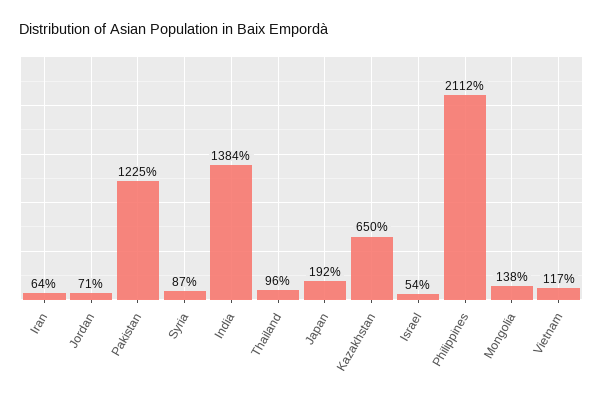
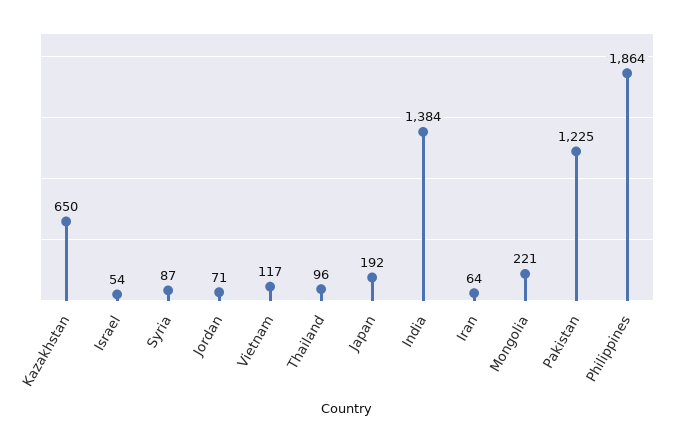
  {
    "Iran": 64,
    "Jordan": 71,
    "Pakistan": 1225,
    "Syria": 87,
    "India": 1384,
    "Thailand": 96,
    "Japan": 192,
    "Kazakhstan": 650,
    "Israel": 54,
-   "Philippines": 2112,
+   "Philippines": 1864,
-   "Mongolia": 138,
+   "Mongolia": 221,
    "Vietnam": 117
  }

